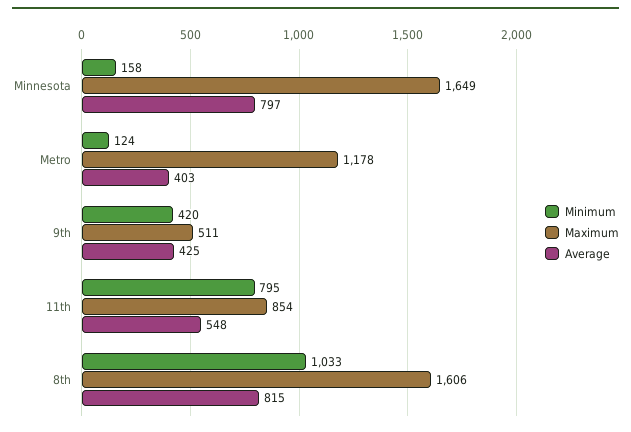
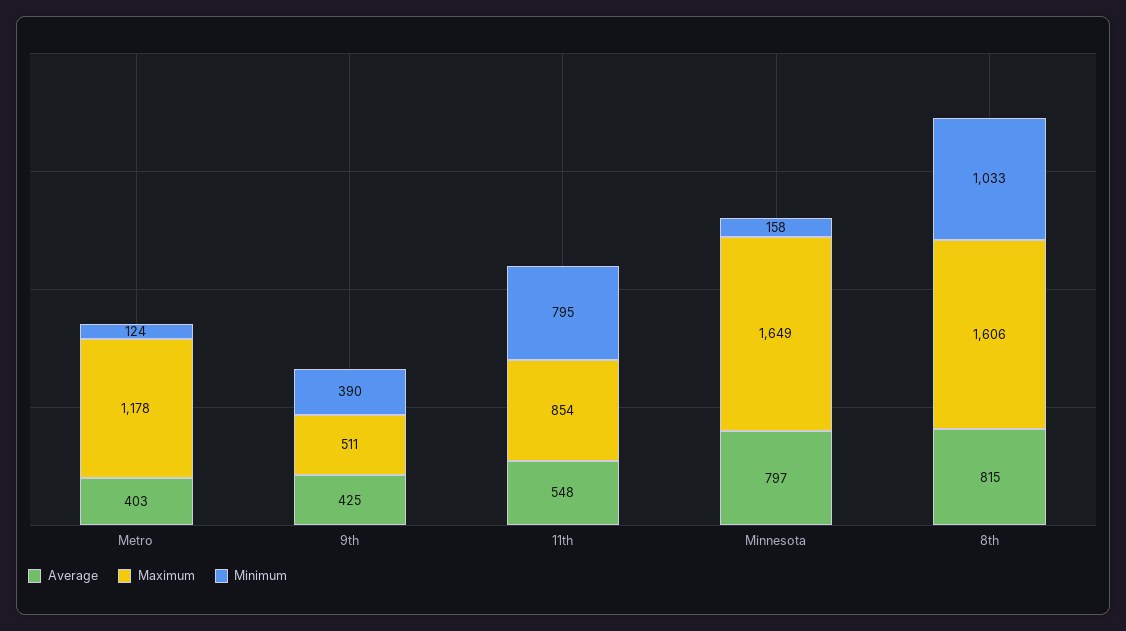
  {
    "Minimum": {
      "Minnesota": 158,
      "Metro": 124,
-     "9th": 420,
+     "9th": 390,
      "11th": 795,
      "8th": 1033
    },
    "Maximum": {
      "Minnesota": 1649,
      "Metro": 1178,
      "9th": 511,
      "11th": 854,
      "8th": 1606
    },
    "Average": {
      "Minnesota": 797,
      "Metro": 403,
      "9th": 425,
      "11th": 548,
      "8th": 815
    }
  }

